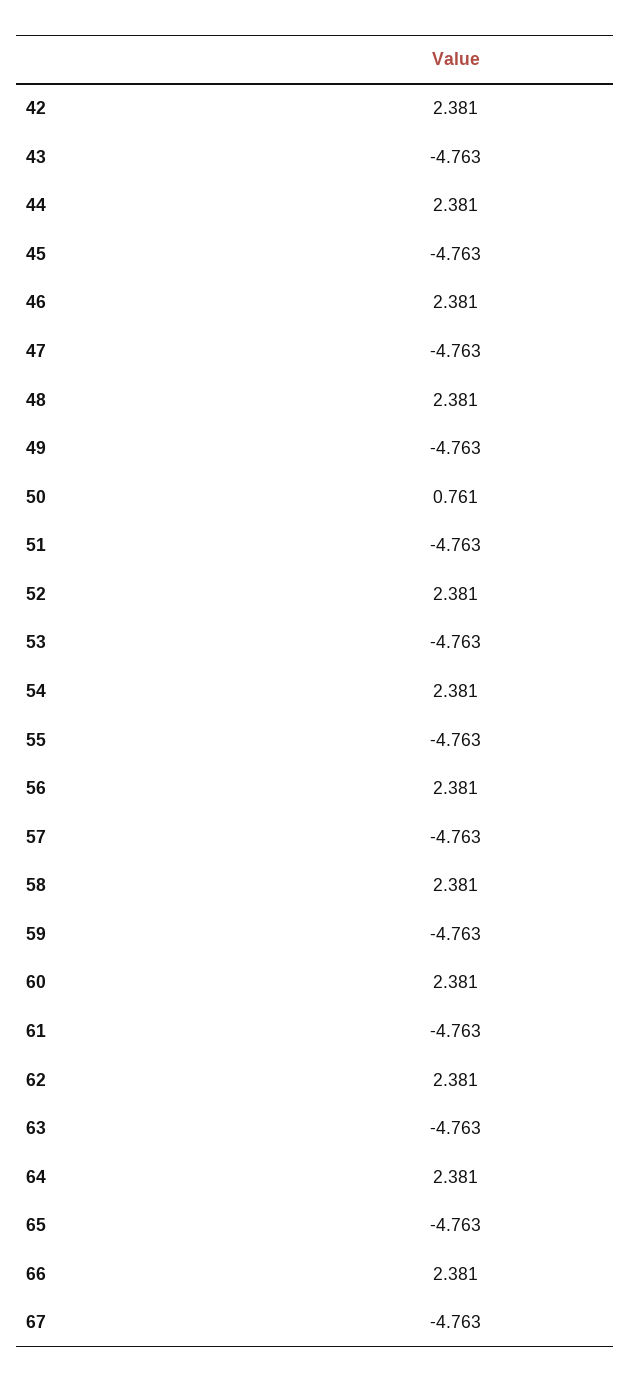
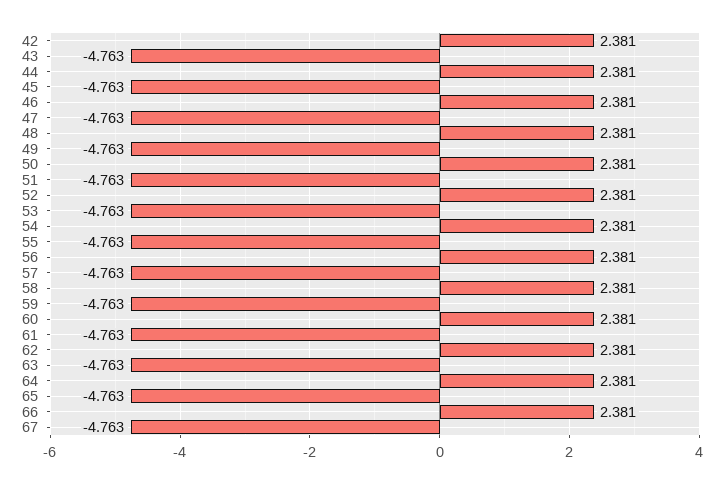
  {
    "42": 2.381,
    "43": -4.763,
    "44": 2.381,
    "45": -4.763,
    "46": 2.381,
    "47": -4.763,
    "48": 2.381,
    "49": -4.763,
-   "50": 0.761,
+   "50": 2.381,
    "51": -4.763,
    "52": 2.381,
    "53": -4.763,
    "54": 2.381,
    "55": -4.763,
    "56": 2.381,
    "57": -4.763,
    "58": 2.381,
    "59": -4.763,
    "60": 2.381,
    "61": -4.763,
    "62": 2.381,
    "63": -4.763,
    "64": 2.381,
    "65": -4.763,
    "66": 2.381,
    "67": -4.763
  }

